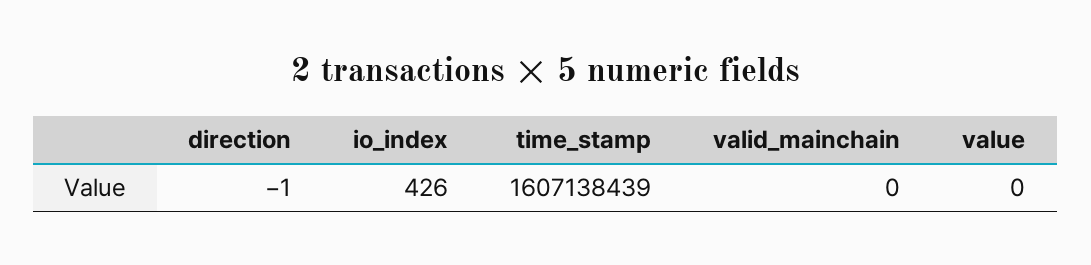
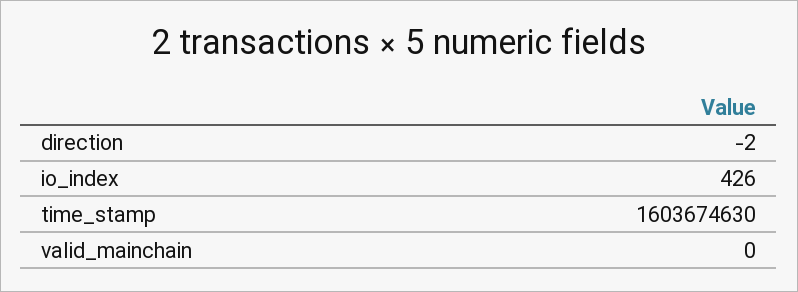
  {
-   "direction": -1,
+   "direction": -2,
    "io_index": 426,
-   "time_stamp": 1607138439,
+   "time_stamp": 1603674630,
-   "valid_mainchain": 0,
+   "valid_mainchain": 0
-   "value": 0
  }

